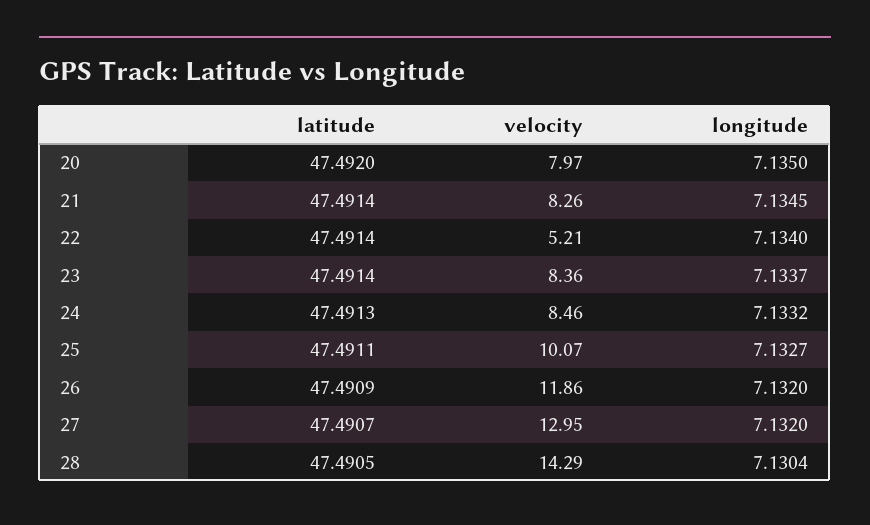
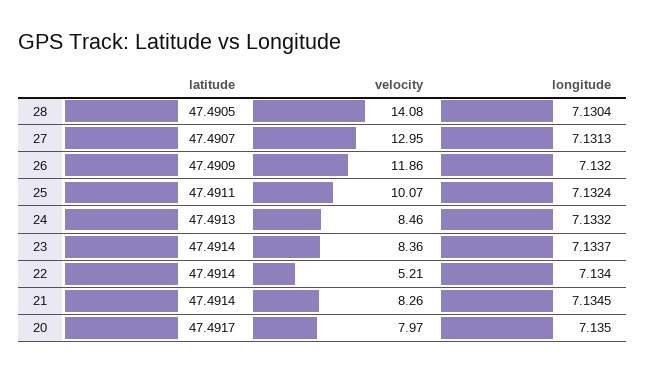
  {
    "latitude": {
-     "20": 47.492,
+     "20": 47.4917,
      "21": 47.4914,
      "22": 47.4914,
      "23": 47.4914,
      "24": 47.4913,
      "25": 47.4911,
      "26": 47.4909,
      "27": 47.4907,
      "28": 47.4905
    },
    "velocity": {
      "20": 7.97,
      "21": 8.26,
      "22": 5.21,
      "23": 8.36,
      "24": 8.46,
      "25": 10.07,
      "26": 11.86,
      "27": 12.95,
-     "28": 14.29
+     "28": 14.08
    },
    "longitude": {
      "20": 7.135,
      "21": 7.1345,
      "22": 7.134,
      "23": 7.1337,
      "24": 7.1332,
-     "25": 7.1327,
+     "25": 7.1324,
      "26": 7.132,
-     "27": 7.132,
+     "27": 7.1313,
      "28": 7.1304
    }
  }

